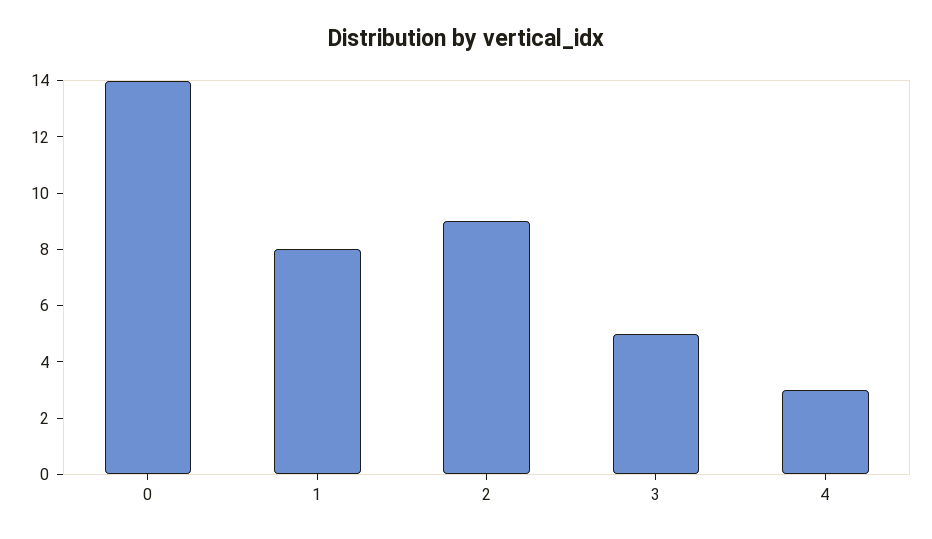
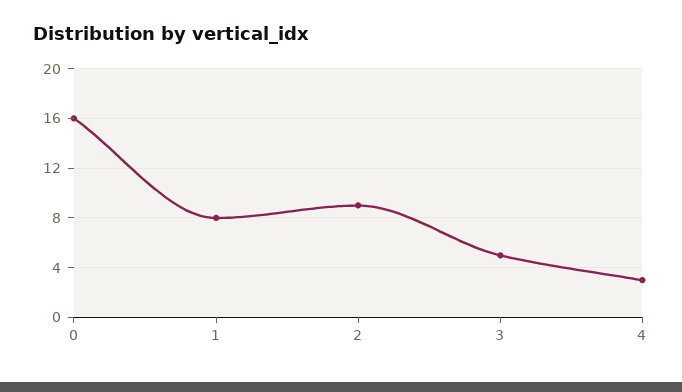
  {
-   "0": 14,
+   "0": 16,
    "1": 8,
    "2": 9,
    "3": 5,
    "4": 3
  }

